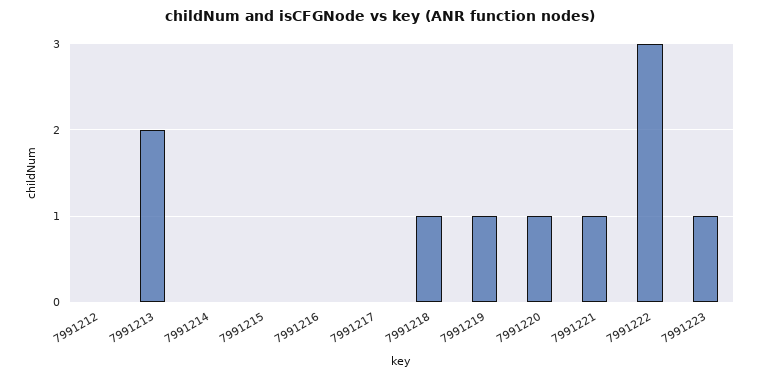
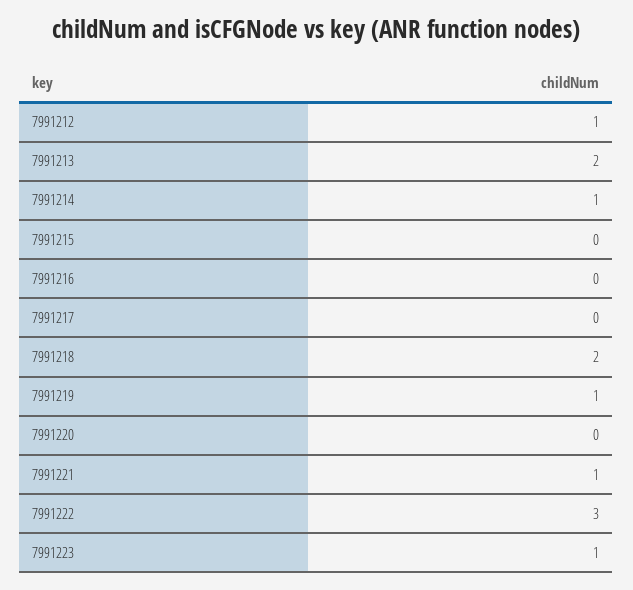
  {
-   "7991212": 0,
+   "7991212": 1,
    "7991213": 2,
-   "7991214": 0,
+   "7991214": 1,
    "7991215": 0,
    "7991216": 0,
    "7991217": 0,
-   "7991218": 1,
+   "7991218": 2,
    "7991219": 1,
-   "7991220": 1,
+   "7991220": 0,
    "7991221": 1,
    "7991222": 3,
    "7991223": 1
  }

